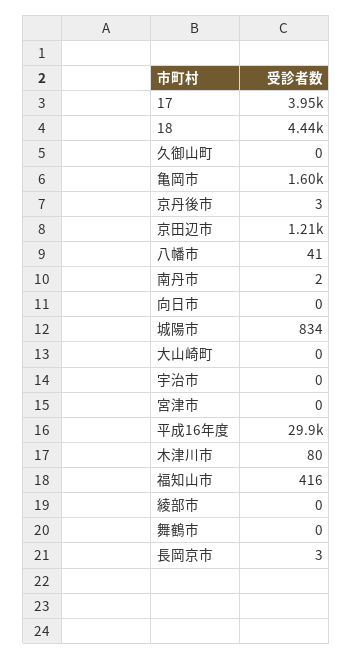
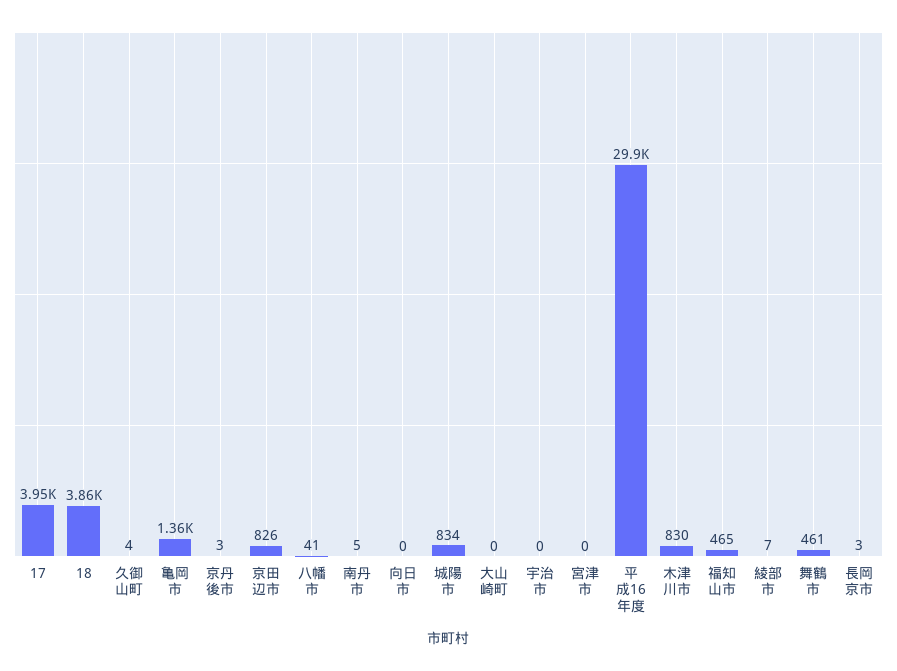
  {
    "17": 3950,
-   "18": 4440,
+   "18": 3860,
-   "久御山町": 0,
+   "久御山町": 4,
-   "亀岡市": 1600,
+   "亀岡市": 1360,
    "京丹後市": 3,
-   "京田辺市": 1210,
+   "京田辺市": 826,
    "八幡市": 41,
-   "南丹市": 2,
+   "南丹市": 5,
    "向日市": 0,
    "城陽市": 834,
    "大山崎町": 0,
    "宇治市": 0,
    "宮津市": 0,
    "平成16年度": 29900,
-   "木津川市": 80,
+   "木津川市": 830,
-   "福知山市": 416,
+   "福知山市": 465,
-   "綾部市": 0,
+   "綾部市": 7,
-   "舞鶴市": 0,
+   "舞鶴市": 461,
    "長岡京市": 3
  }

